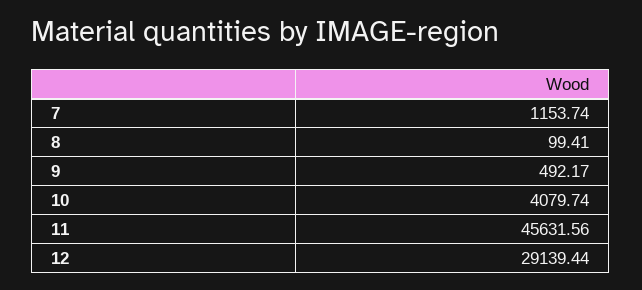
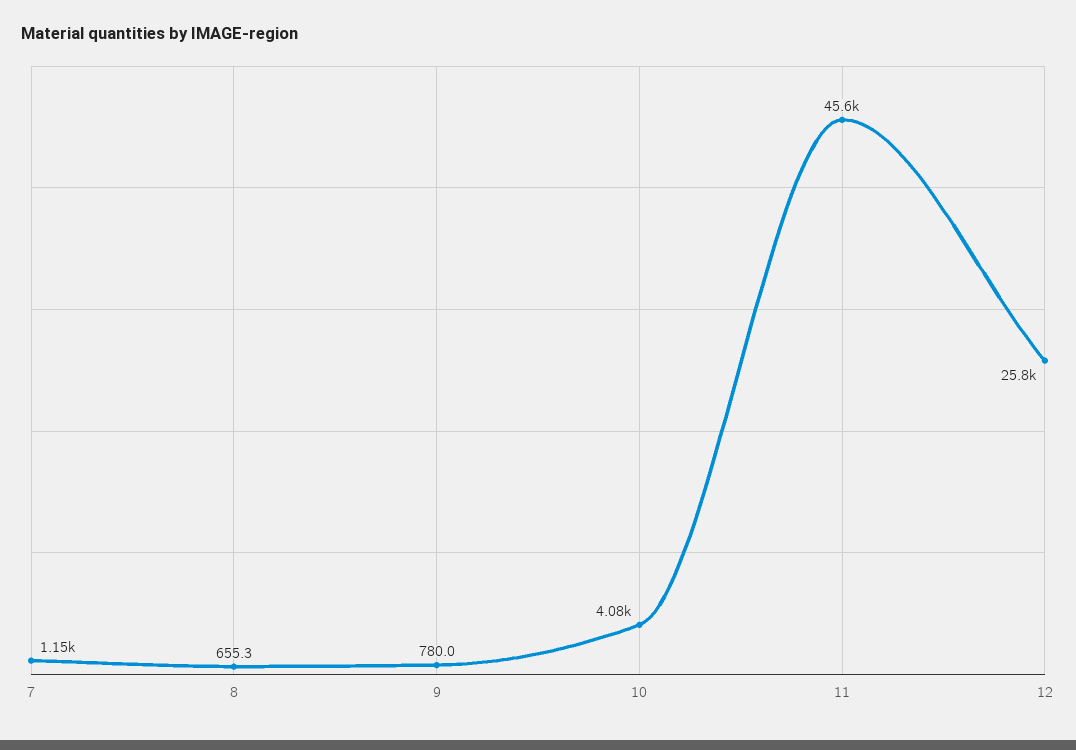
  {
    "7": 1153.74,
-   "8": 99.41,
+   "8": 655.3,
-   "9": 492.17,
+   "9": 780,
    "10": 4079.74,
    "11": 45631.56,
-   "12": 29139.44
+   "12": 25800
  }

